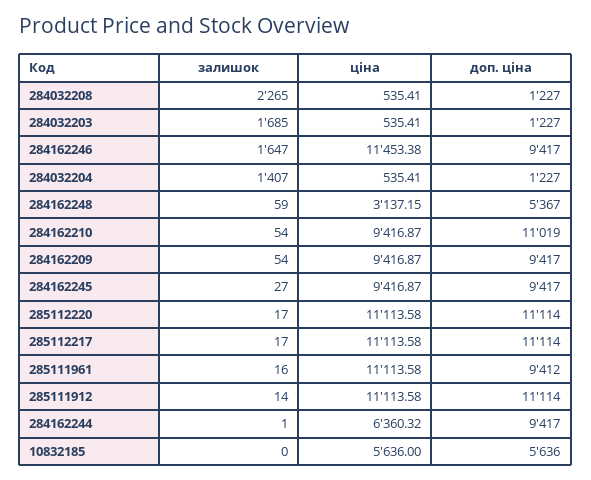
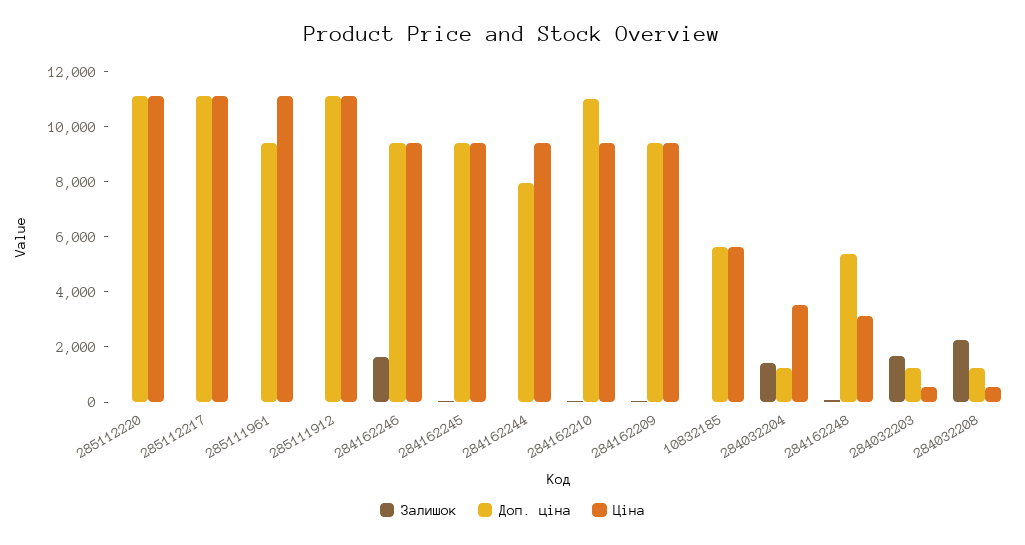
  {
    "залишок": {
      "284032208": 2265,
      "284032203": 1685,
      "284162246": 1647,
      "284032204": 1407,
      "284162248": 59,
      "284162210": 54,
      "284162209": 54,
      "284162245": 27,
      "285112220": 17,
      "285112217": 17,
      "285111961": 16,
      "285111912": 14,
      "284162244": 1,
      "10832185": 0
    },
    "ціна": {
      "284032208": 535.41,
      "284032203": 535.41,
-     "284162246": 11453.38,
+     "284162246": 9500,
-     "284032204": 535.41,
+     "284032204": 3500,
      "284162248": 3137.15,
      "284162210": 9416.87,
      "284162209": 9416.87,
      "284162245": 9416.87,
      "285112220": 11113.58,
      "285112217": 11113.58,
      "285111961": 11113.58,
      "285111912": 11113.58,
-     "284162244": 6360.32,
+     "284162244": 9500,
      "10832185": 5636
    },
    "доп. ціна": {
      "284032208": 1227,
      "284032203": 1227,
      "284162246": 9417,
      "284032204": 1227,
      "284162248": 5367,
      "284162210": 11019,
      "284162209": 9417,
      "284162245": 9417,
      "285112220": 11114,
      "285112217": 11114,
      "285111961": 9412,
      "285111912": 11114,
-     "284162244": 9417,
+     "284162244": 8000,
      "10832185": 5636
    }
  }

